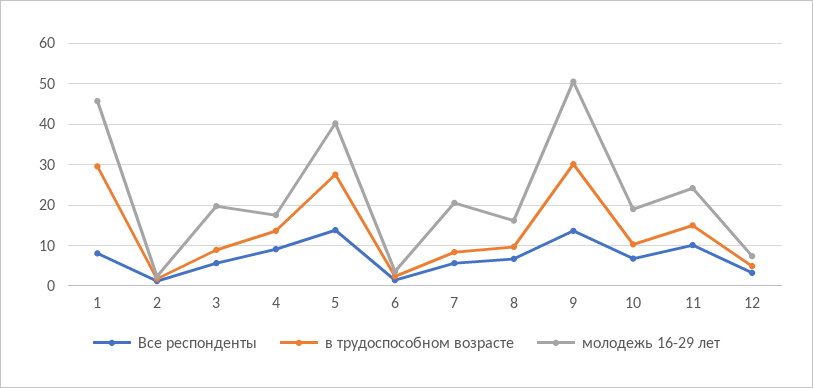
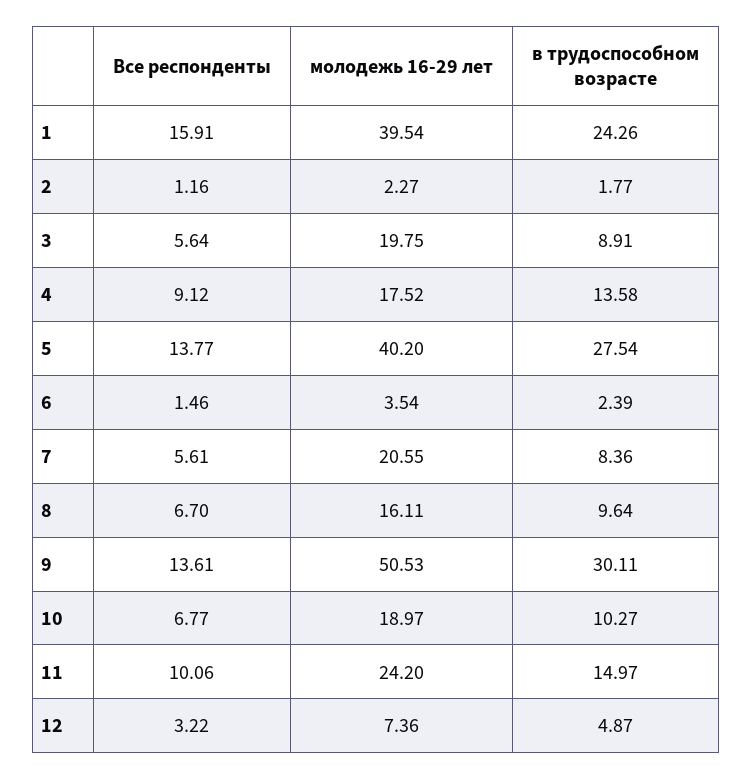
  {
    "Все респонденты": {
-     "1": 8,
+     "1": 15.91,
      "2": 1.16,
      "3": 5.64,
      "4": 9.12,
      "5": 13.77,
      "6": 1.46,
      "7": 5.61,
      "8": 6.7,
      "9": 13.61,
      "10": 6.77,
      "11": 10.06,
      "12": 3.22
    },
    "в трудоспособном возрасте": {
-     "1": 30,
+     "1": 24.26,
      "2": 1.77,
      "3": 8.91,
      "4": 13.58,
      "5": 27.54,
      "6": 2.39,
      "7": 8.36,
      "8": 9.64,
      "9": 30.11,
      "10": 10.27,
      "11": 14.97,
      "12": 4.87
    },
    "молодежь 16-29 лет": {
-     "1": 46,
+     "1": 39.54,
      "2": 2.27,
      "3": 19.75,
      "4": 17.52,
      "5": 40.2,
      "6": 3.54,
      "7": 20.55,
      "8": 16.11,
      "9": 50.53,
      "10": 18.97,
      "11": 24.2,
      "12": 7.36
    }
  }

